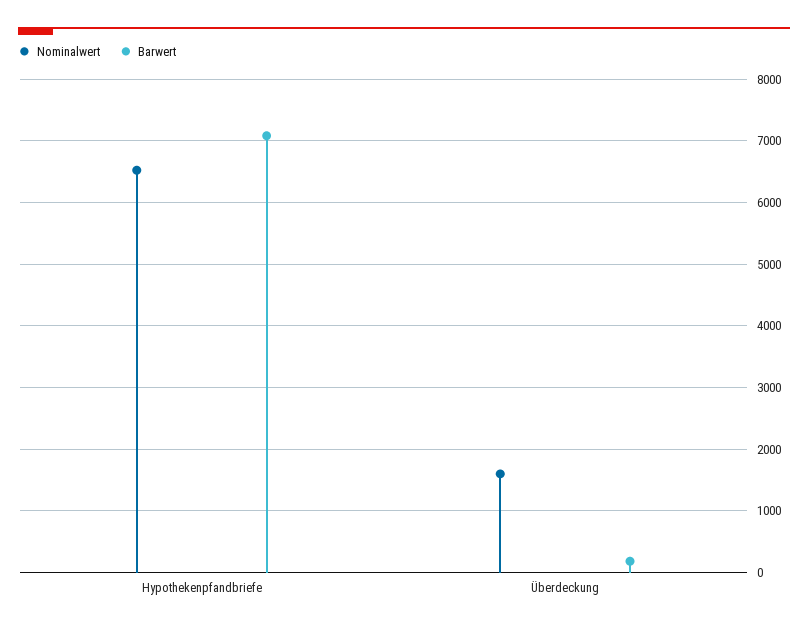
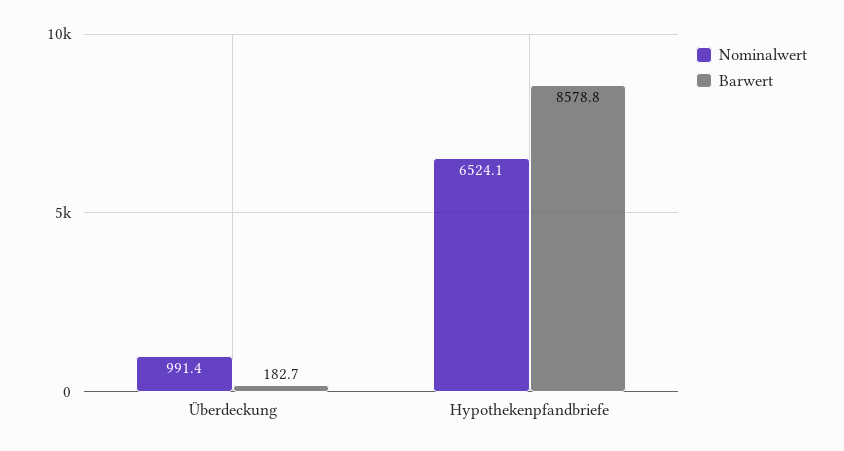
  {
    "Nominalwert": {
      "Hypothekenpfandbriefe": 6524.1,
-     "Überdeckung": 1600
+     "Überdeckung": 991.4
    },
    "Barwert": {
-     "Hypothekenpfandbriefe": 7100,
+     "Hypothekenpfandbriefe": 8578.8,
      "Überdeckung": 182.7
    }
  }

